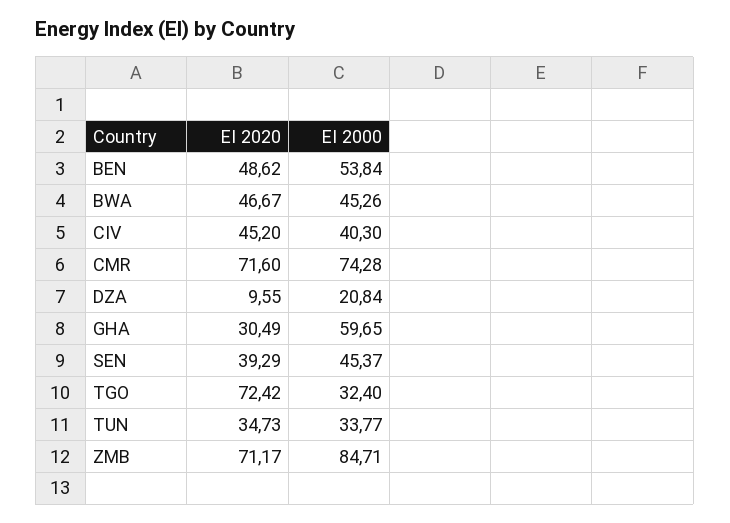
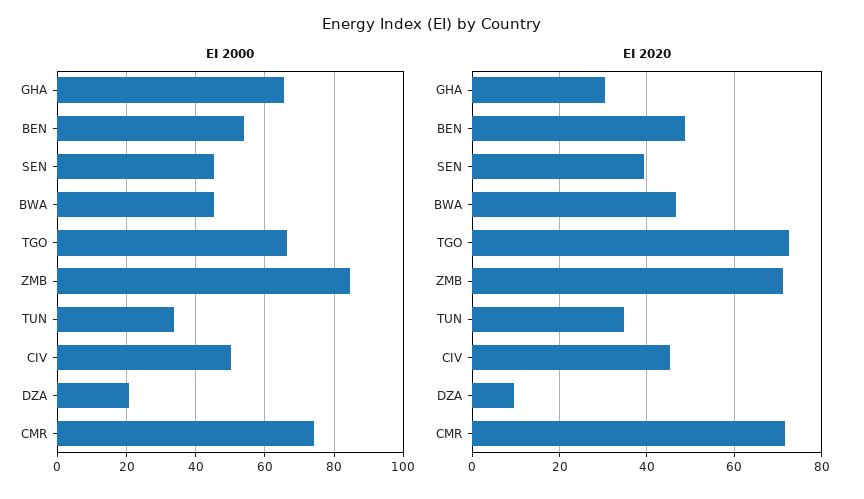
  {
    "EI 2020": {
      "BEN": 48.62,
      "BWA": 46.67,
      "CIV": 45.2,
      "CMR": 71.6,
      "DZA": 9.55,
      "GHA": 30.49,
      "SEN": 39.29,
      "TGO": 72.42,
      "TUN": 34.73,
      "ZMB": 71.17
    },
    "EI 2000": {
      "BEN": 53.84,
      "BWA": 45.26,
-     "CIV": 40.3,
+     "CIV": 50,
      "CMR": 74.28,
      "DZA": 20.84,
-     "GHA": 59.65,
+     "GHA": 66,
      "SEN": 45.37,
-     "TGO": 32.4,
+     "TGO": 66,
      "TUN": 33.77,
      "ZMB": 84.71
    }
  }

